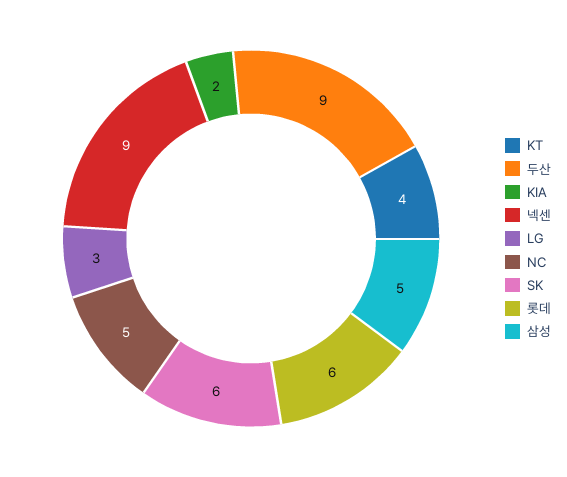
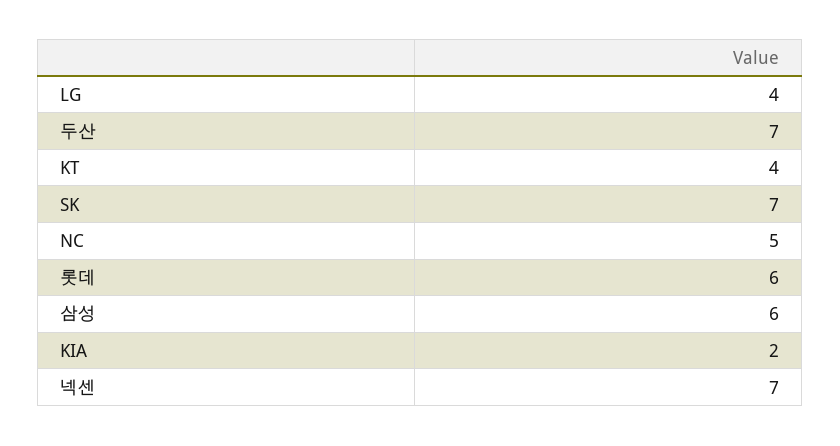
  {
    "KT": 4,
-   "두산": 9,
+   "두산": 7,
    "KIA": 2,
-   "넥센": 9,
+   "넥센": 7,
-   "LG": 3,
+   "LG": 4,
    "NC": 5,
-   "SK": 6,
+   "SK": 7,
    "롯데": 6,
-   "삼성": 5
+   "삼성": 6
  }

